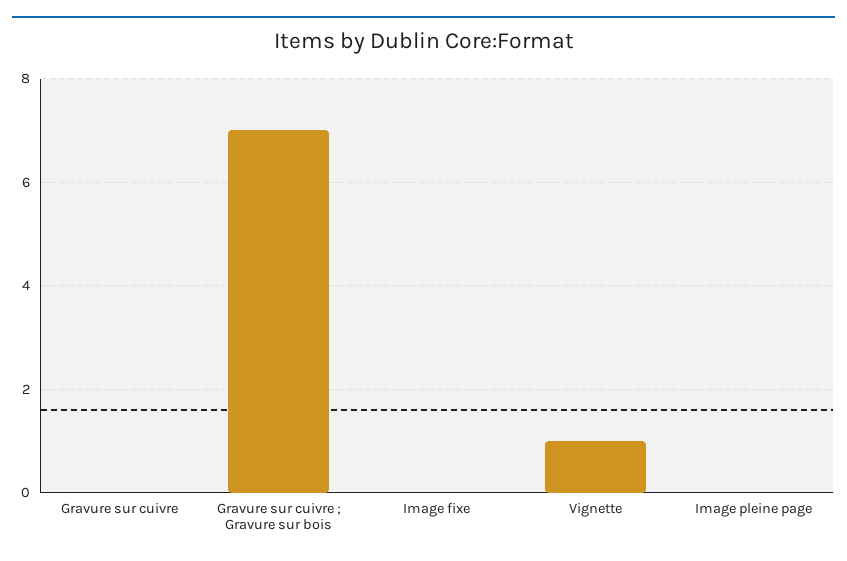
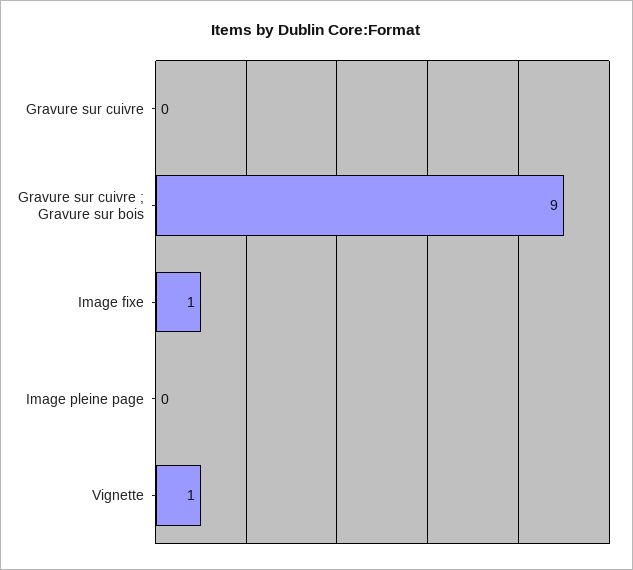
  {
    "Gravure sur cuivre": 0,
-   "Gravure sur cuivre ; Gravure sur bois": 7,
+   "Gravure sur cuivre ; Gravure sur bois": 9,
-   "Image fixe": 0,
+   "Image fixe": 1,
    "Vignette": 1,
    "Image pleine page": 0
  }

